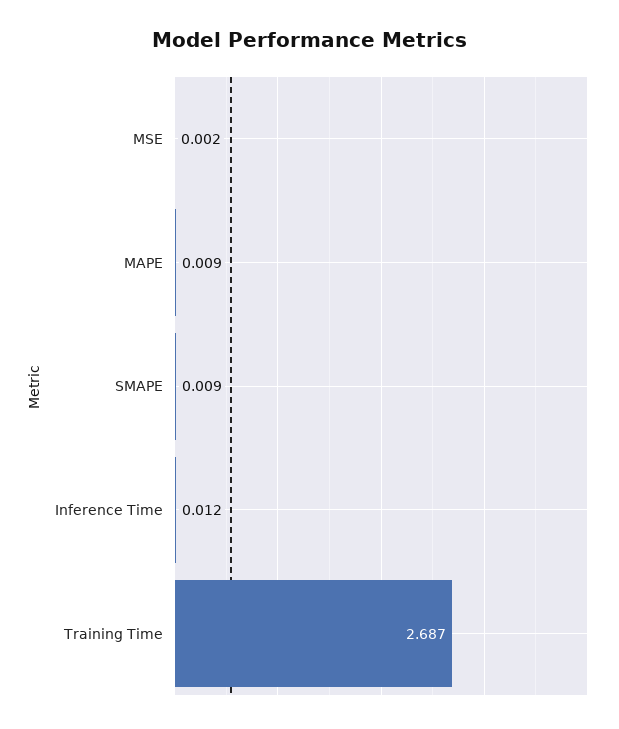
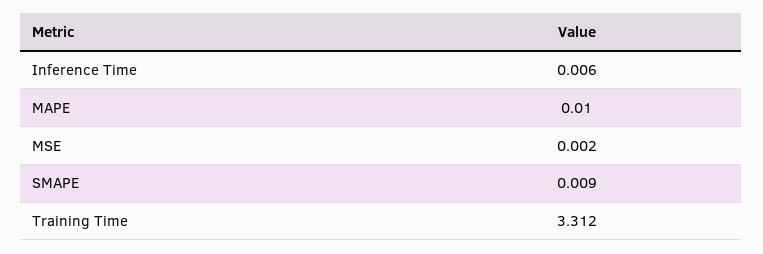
  {
    "MSE": 0.002,
-   "MAPE": 0.009,
+   "MAPE": 0.01,
    "SMAPE": 0.009,
-   "Inference Time": 0.012,
+   "Inference Time": 0.006,
-   "Training Time": 2.687
+   "Training Time": 3.312
  }

